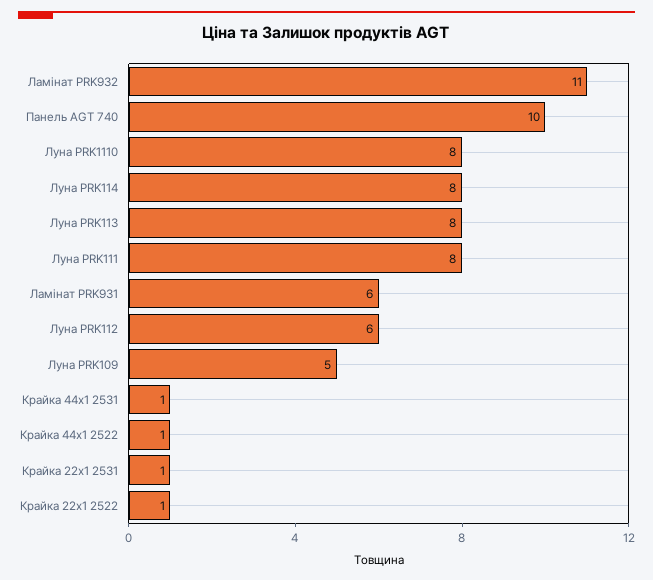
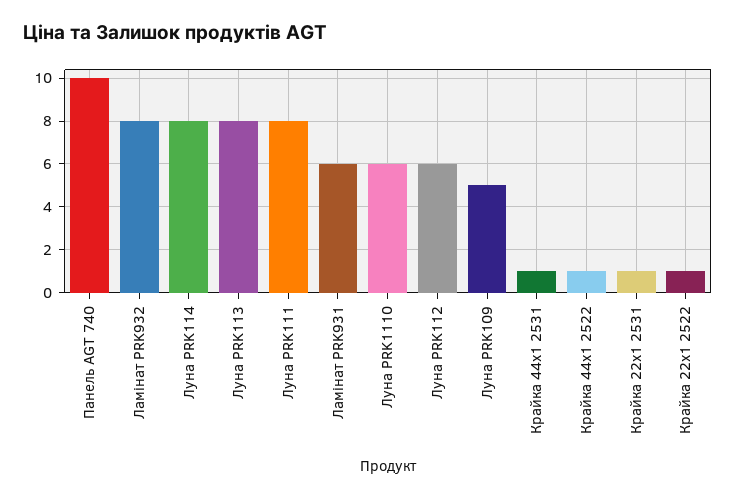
  {
-   "Ламінат PRK932": 11,
+   "Ламінат PRK932": 8,
    "Панель AGT 740": 10,
-   "Луна PRK1110": 8,
+   "Луна PRK1110": 6,
    "Луна PRK114": 8,
    "Луна PRK113": 8,
    "Луна PRK111": 8,
    "Ламінат PRK931": 6,
    "Луна PRK112": 6,
    "Луна PRK109": 5,
    "Крайка 44x1 2531": 1,
    "Крайка 44x1 2522": 1,
    "Крайка 22x1 2531": 1,
    "Крайка 22x1 2522": 1
  }

